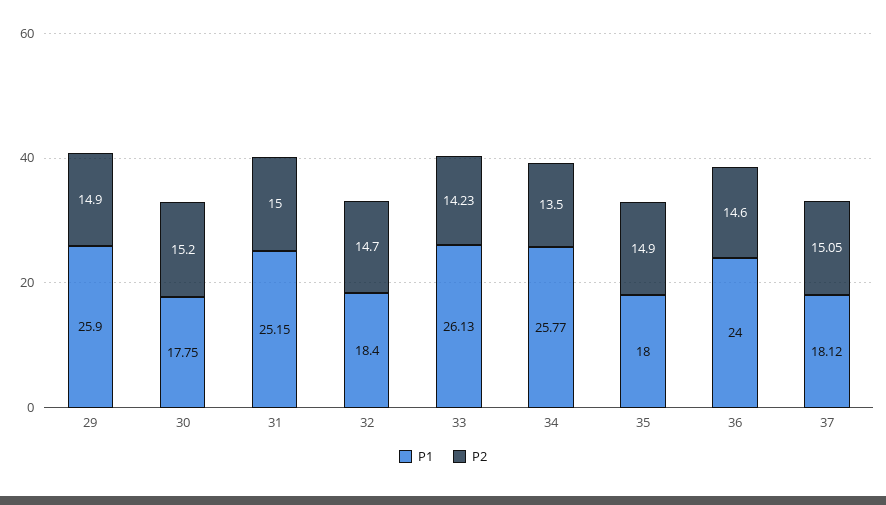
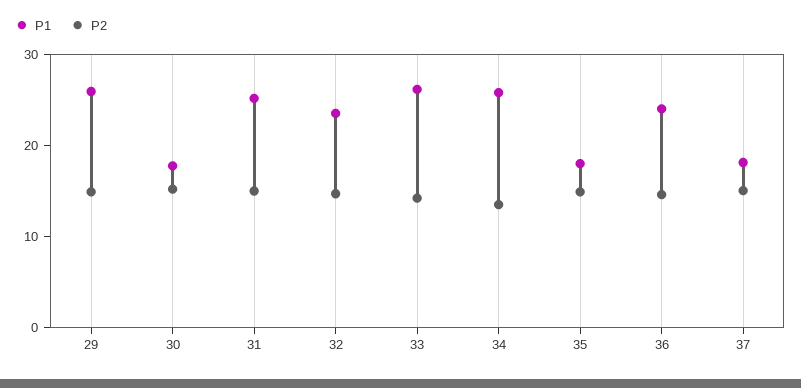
  {
    "P1": {
      "29": 25.9,
      "30": 17.75,
      "31": 25.15,
-     "32": 18.4,
+     "32": 24,
      "33": 26.13,
      "34": 25.77,
      "35": 18,
      "36": 24,
      "37": 18.12
    },
    "P2": {
      "29": 14.9,
      "30": 15.2,
      "31": 15,
      "32": 14.7,
      "33": 14.23,
      "34": 13.5,
      "35": 14.9,
      "36": 14.6,
      "37": 15.05
    }
  }

